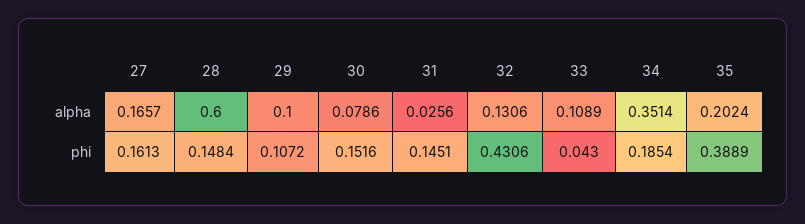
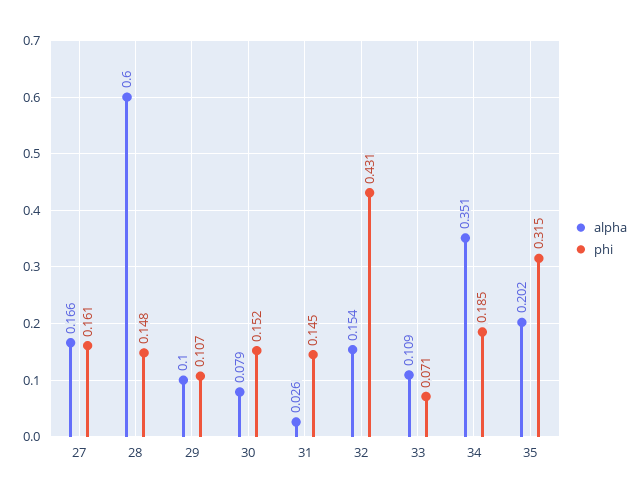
  {
    "alpha": {
      "27": 0.1657,
      "28": 0.6,
      "29": 0.1,
      "30": 0.0786,
      "31": 0.0256,
-     "32": 0.1306,
+     "32": 0.154,
      "33": 0.1089,
      "34": 0.3514,
      "35": 0.2024
    },
    "phi": {
      "27": 0.1613,
      "28": 0.1484,
      "29": 0.1072,
      "30": 0.1516,
      "31": 0.1451,
      "32": 0.4306,
-     "33": 0.043,
+     "33": 0.071,
      "34": 0.1854,
-     "35": 0.3889
+     "35": 0.315
    }
  }

